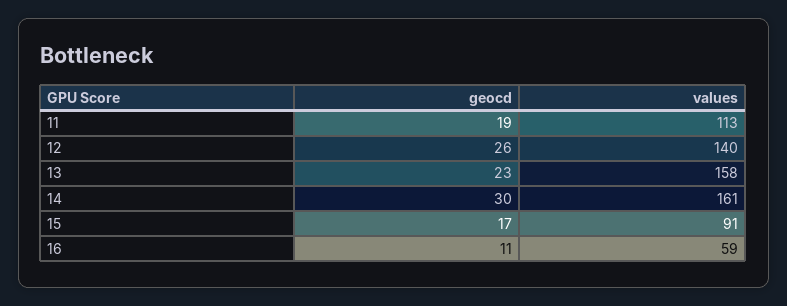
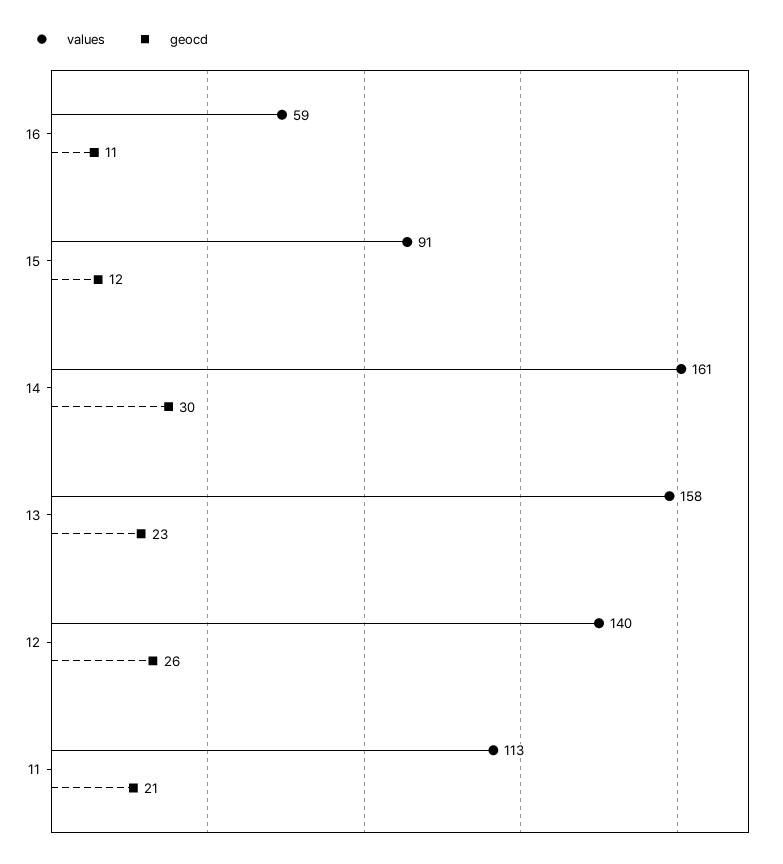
  {
    "geocd": {
-     "11": 19,
+     "11": 21,
      "12": 26,
      "13": 23,
      "14": 30,
-     "15": 17,
+     "15": 12,
      "16": 11
    },
    "values": {
      "11": 113,
      "12": 140,
      "13": 158,
      "14": 161,
      "15": 91,
      "16": 59
    }
  }

